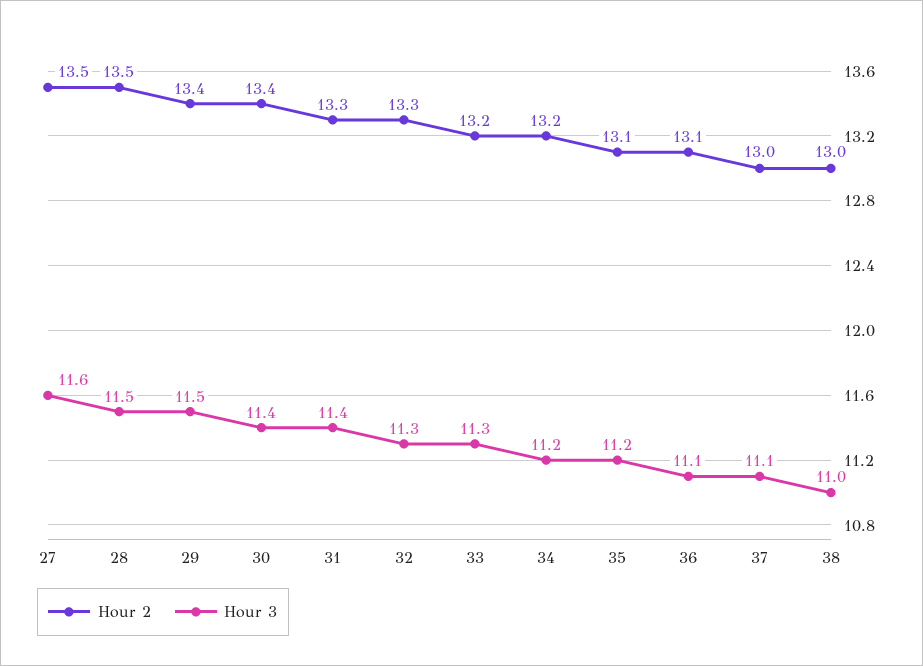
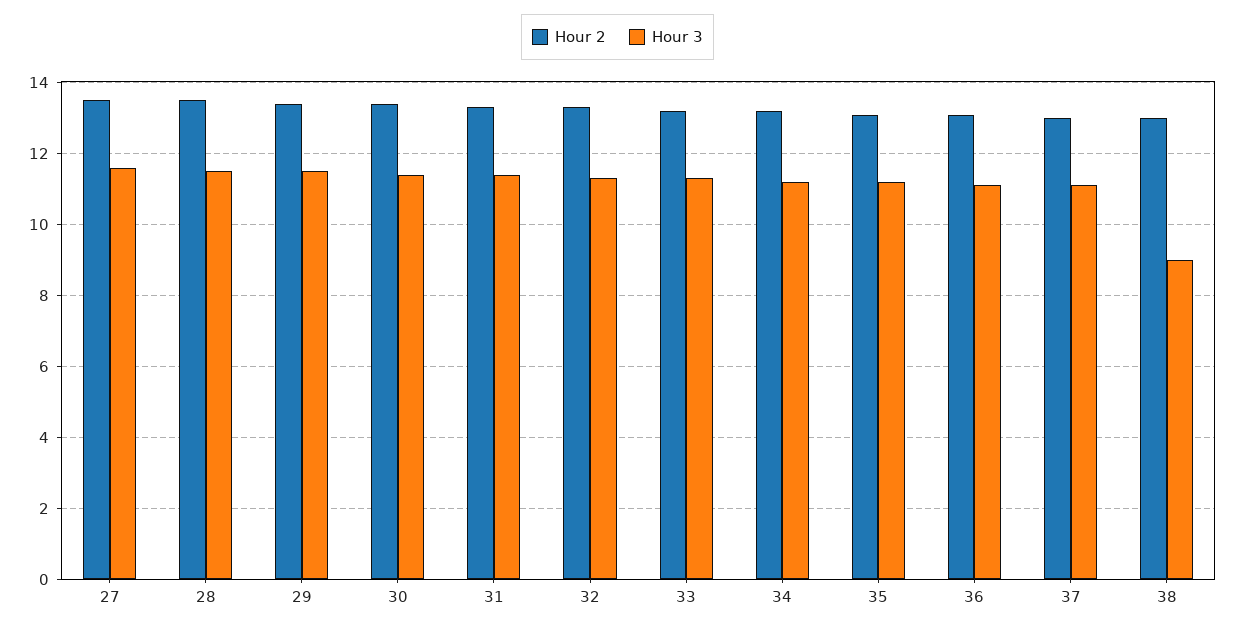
  {
    "Hour 2": {
      "27": 13.5,
      "28": 13.5,
      "29": 13.4,
      "30": 13.4,
      "31": 13.3,
      "32": 13.3,
      "33": 13.2,
      "34": 13.2,
      "35": 13.1,
      "36": 13.1,
      "37": 13,
      "38": 13
    },
    "Hour 3": {
      "27": 11.6,
      "28": 11.5,
      "29": 11.5,
      "30": 11.4,
      "31": 11.4,
      "32": 11.3,
      "33": 11.3,
      "34": 11.2,
      "35": 11.2,
      "36": 11.1,
      "37": 11.1,
-     "38": 11
+     "38": 9
    }
  }

